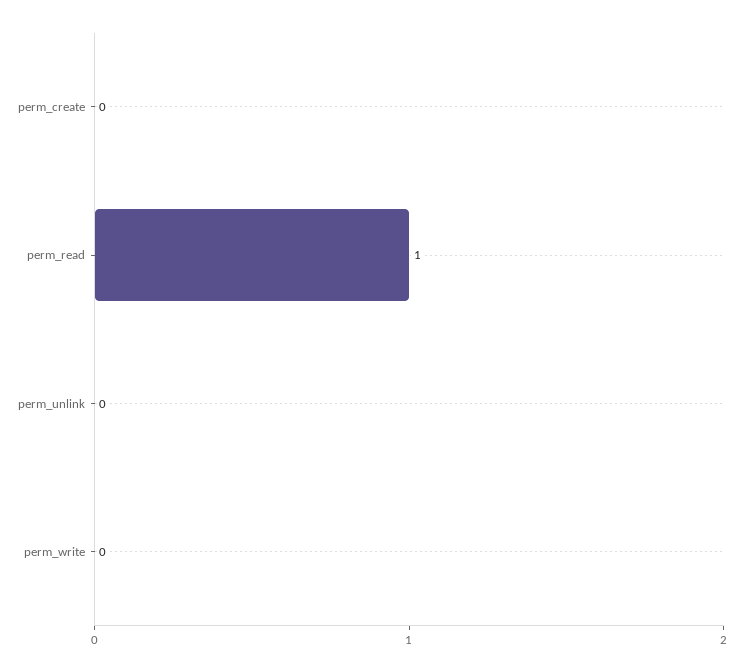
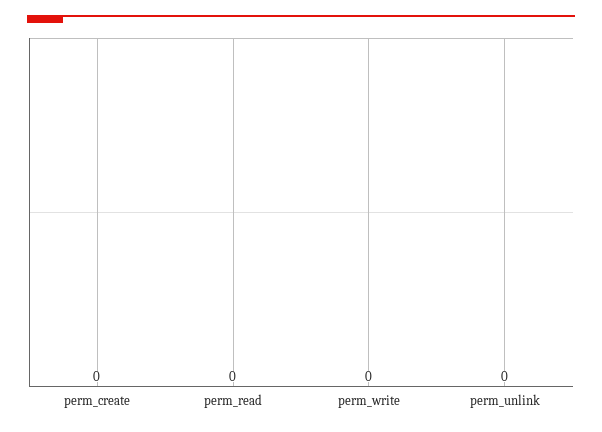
  {
    "perm_create": 0,
-   "perm_read": 1,
+   "perm_read": 0,
    "perm_unlink": 0,
    "perm_write": 0
  }

